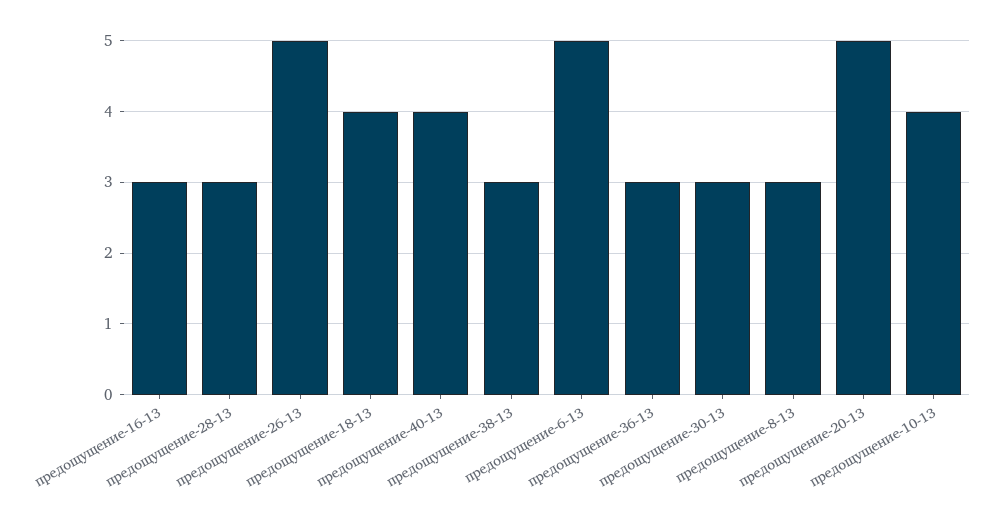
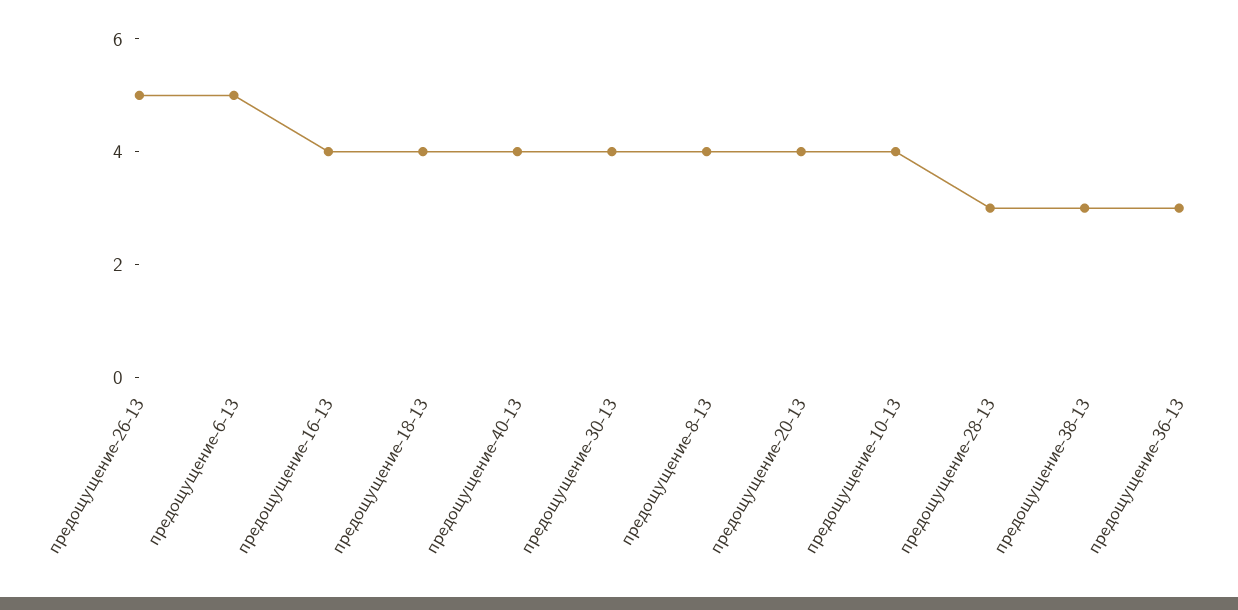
  {
-   "предощущение-16-13": 3,
+   "предощущение-16-13": 4,
    "предощущение-28-13": 3,
    "предощущение-26-13": 5,
    "предощущение-18-13": 4,
    "предощущение-40-13": 4,
    "предощущение-38-13": 3,
    "предощущение-6-13": 5,
    "предощущение-36-13": 3,
-   "предощущение-30-13": 3,
+   "предощущение-30-13": 4,
-   "предощущение-8-13": 3,
+   "предощущение-8-13": 4,
-   "предощущение-20-13": 5,
+   "предощущение-20-13": 4,
    "предощущение-10-13": 4
  }

